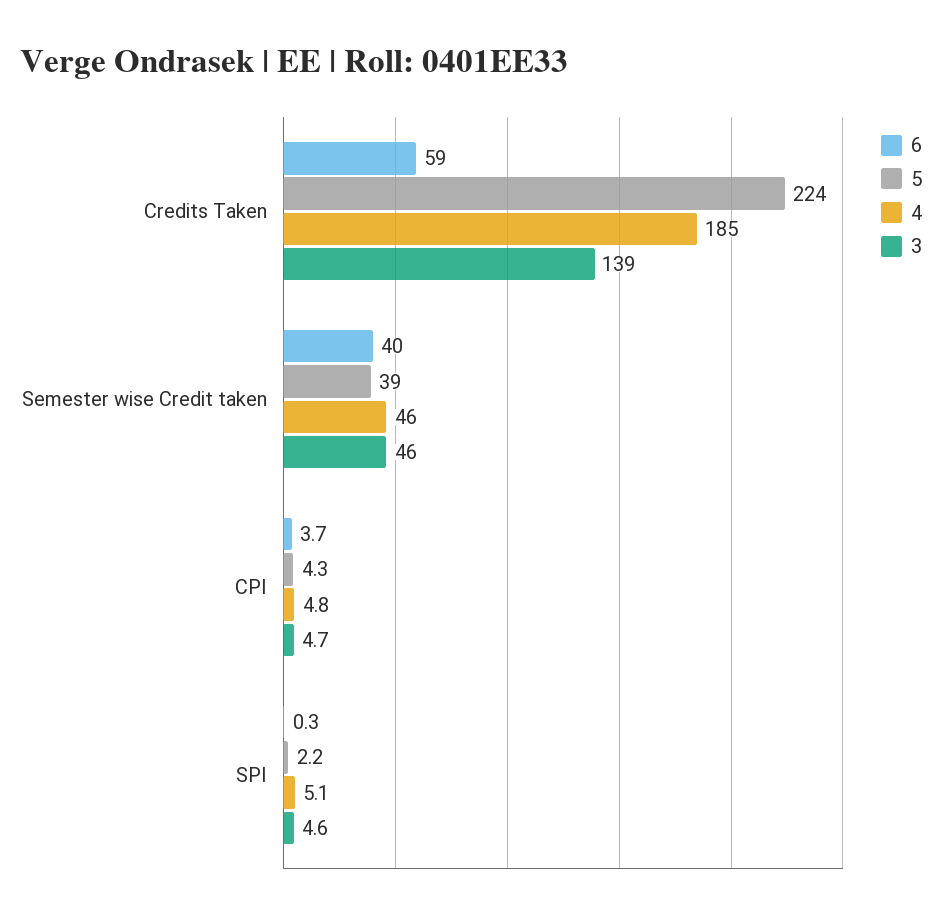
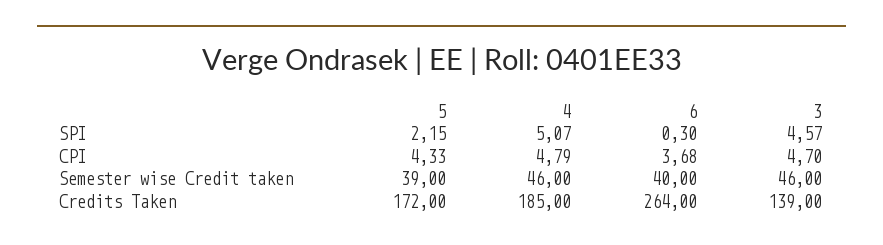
  {
    "6": {
-     "Credits Taken": 59,
+     "Credits Taken": 264,
      "Semester wise Credit taken": 40,
      "CPI": 3.68,
      "SPI": 0.3
    },
    "5": {
-     "Credits Taken": 224,
+     "Credits Taken": 172,
      "Semester wise Credit taken": 39,
      "CPI": 4.33,
      "SPI": 2.15
    },
    "4": {
      "Credits Taken": 185,
      "Semester wise Credit taken": 46,
      "CPI": 4.79,
      "SPI": 5.07
    },
    "3": {
      "Credits Taken": 139,
      "Semester wise Credit taken": 46,
      "CPI": 4.7,
      "SPI": 4.57
    }
  }

